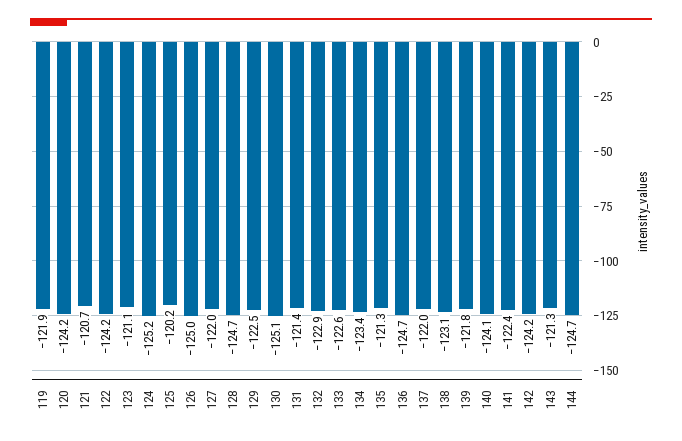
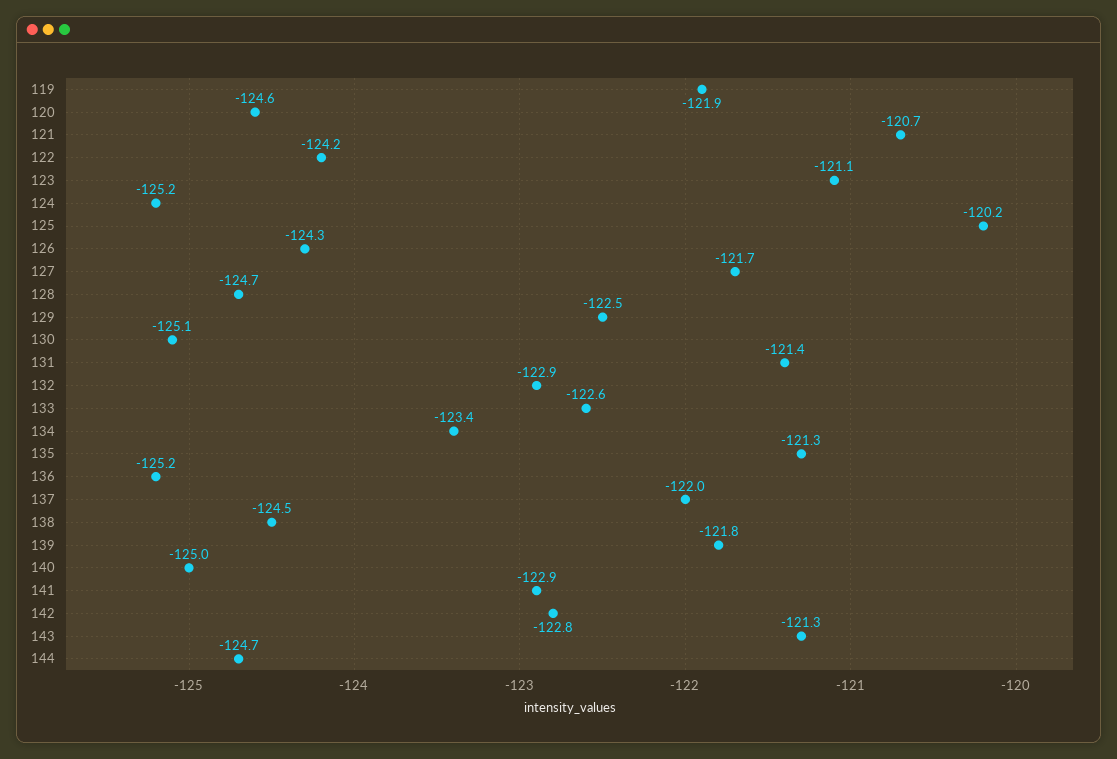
  {
    "119": -121.9,
-   "120": -124.2,
+   "120": -124.6,
    "121": -120.7,
    "122": -124.2,
    "123": -121.1,
    "124": -125.2,
    "125": -120.2,
-   "126": -125,
+   "126": -124.3,
-   "127": -122,
+   "127": -121.7,
    "128": -124.7,
    "129": -122.5,
    "130": -125.1,
    "131": -121.4,
    "132": -122.9,
    "133": -122.6,
    "134": -123.4,
    "135": -121.3,
-   "136": -124.7,
+   "136": -125.2,
    "137": -122,
-   "138": -123.1,
+   "138": -124.5,
    "139": -121.8,
-   "140": -124.1,
+   "140": -125,
-   "141": -122.4,
+   "141": -122.9,
-   "142": -124.2,
+   "142": -122.8,
    "143": -121.3,
    "144": -124.7
  }

